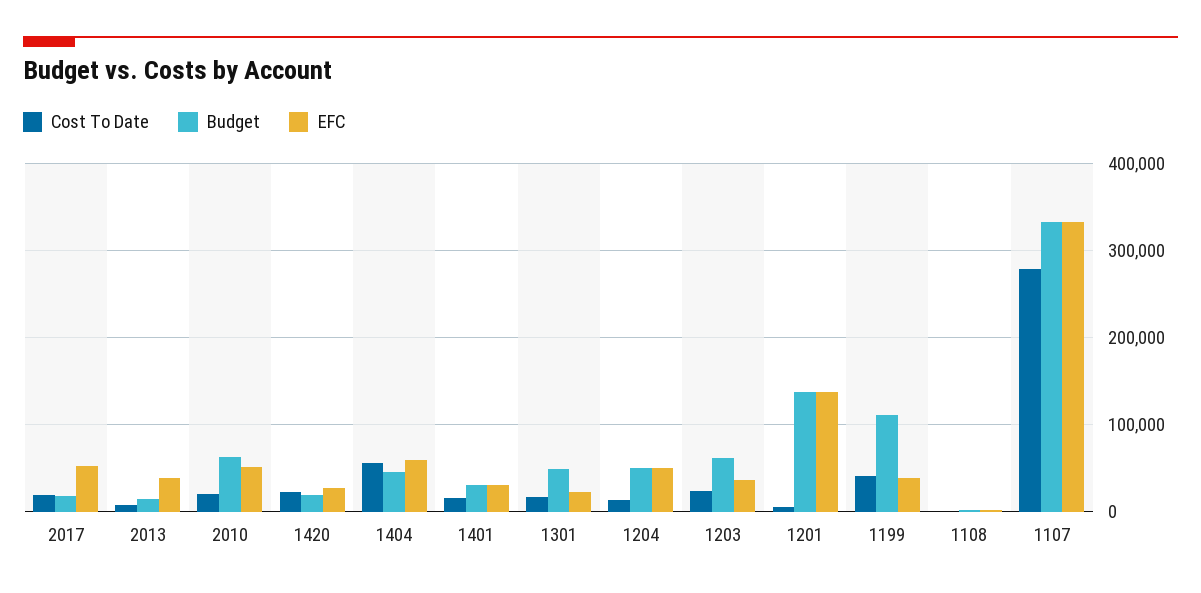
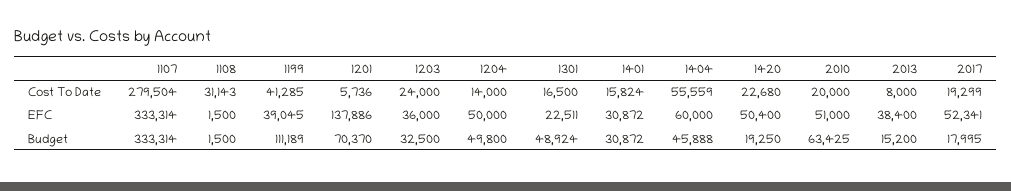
  {
    "Cost To Date": {
      "2017": 19299,
      "2013": 8000,
      "2010": 20000,
      "1420": 22680,
      "1404": 55559,
      "1401": 15824,
      "1301": 16500,
      "1204": 14000,
      "1203": 24000,
      "1201": 5736,
      "1199": 41285,
-     "1108": 0,
+     "1108": 31143,
      "1107": 279504
    },
    "Budget": {
      "2017": 17995,
      "2013": 15200,
      "2010": 63425,
      "1420": 19250,
      "1404": 45888,
      "1401": 30872,
      "1301": 48924,
      "1204": 49800,
-     "1203": 60000,
+     "1203": 32500,
-     "1201": 140000,
+     "1201": 70370,
      "1199": 111189,
      "1108": 1500,
      "1107": 333314
    },
    "EFC": {
      "2017": 52341,
      "2013": 38400,
      "2010": 51000,
-     "1420": 30000,
+     "1420": 50400,
      "1404": 60000,
      "1401": 30872,
      "1301": 22511,
      "1204": 50000,
      "1203": 36000,
      "1201": 137886,
      "1199": 39045,
      "1108": 1500,
      "1107": 333314
    }
  }

